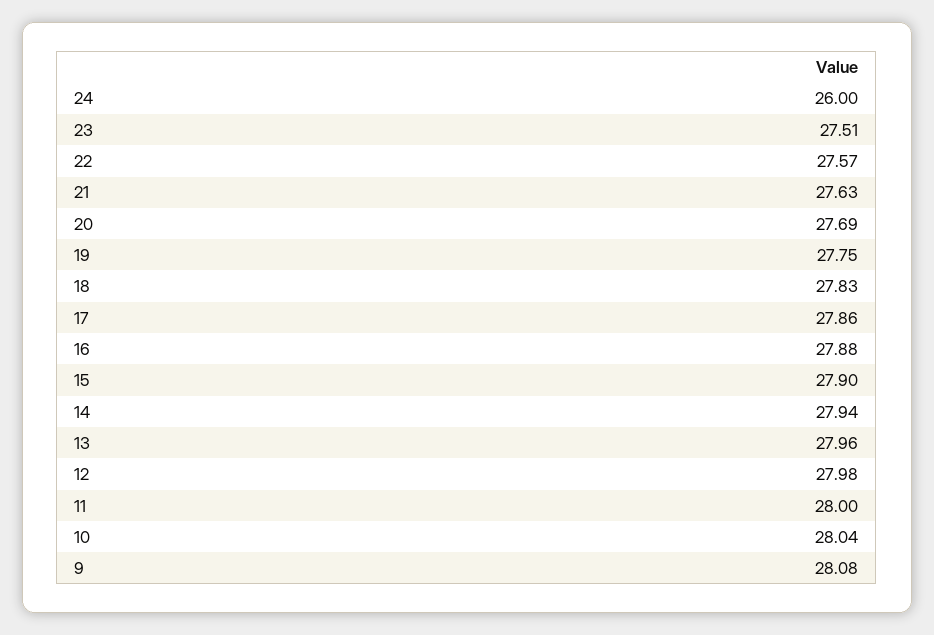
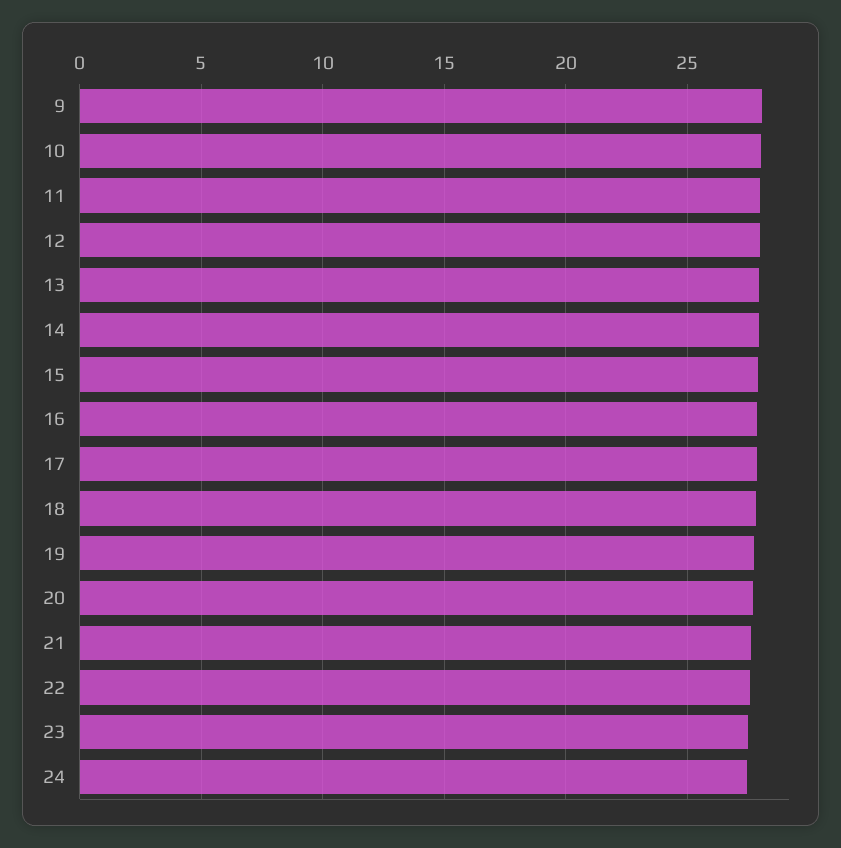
  {
-   "24": 26,
+   "24": 27.5,
    "23": 27.51,
    "22": 27.57,
    "21": 27.63,
    "20": 27.69,
    "19": 27.75,
    "18": 27.83,
    "17": 27.86,
    "16": 27.88,
    "15": 27.9,
    "14": 27.94,
    "13": 27.96,
    "12": 27.98,
    "11": 28,
    "10": 28.04,
    "9": 28.08
  }

